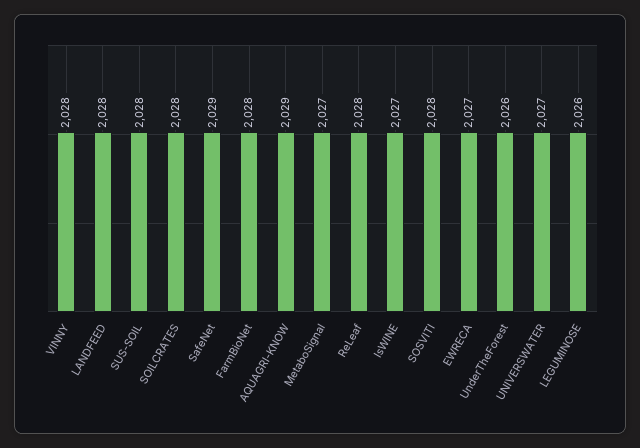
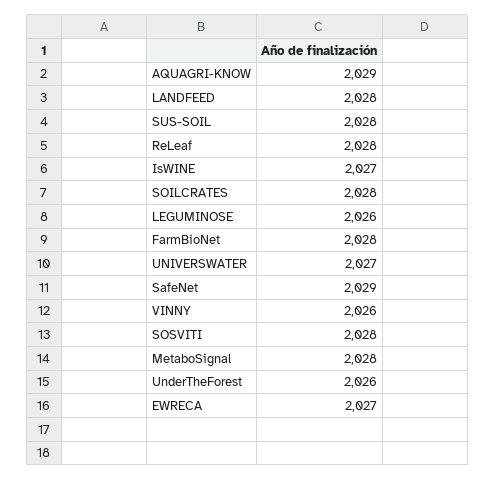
  {
-   "VINNY": 2028,
+   "VINNY": 2026,
    "LANDFEED": 2028,
    "SUS-SOIL": 2028,
    "SOILCRATES": 2028,
    "SafeNet": 2029,
    "FarmBioNet": 2028,
    "AQUAGRI-KNOW": 2029,
-   "MetaboSignal": 2027,
+   "MetaboSignal": 2028,
    "ReLeaf": 2028,
    "IsWINE": 2027,
    "SOSVITI": 2028,
    "EWRECA": 2027,
    "UnderTheForest": 2026,
    "UNIVERSWATER": 2027,
    "LEGUMINOSE": 2026
  }

